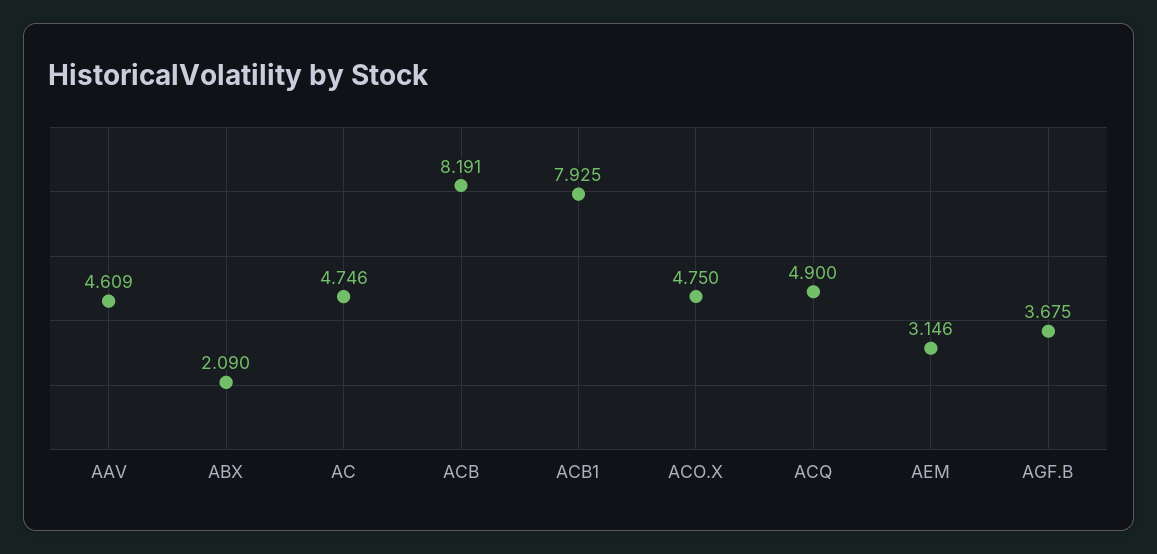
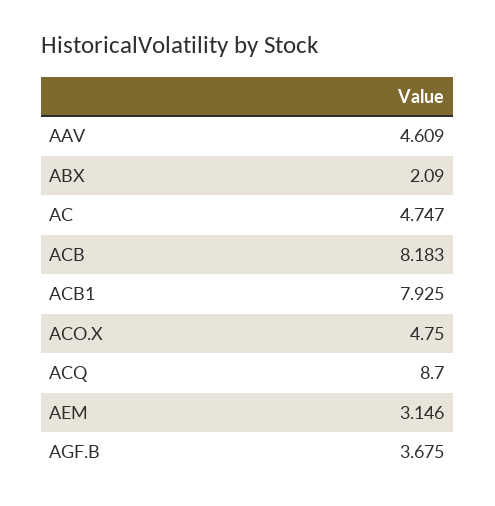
  {
    "AAV": 4.609,
    "ABX": 2.09,
-   "AC": 4.746,
+   "AC": 4.747,
-   "ACB": 8.191,
+   "ACB": 8.183,
    "ACB1": 7.925,
    "ACO.X": 4.75,
-   "ACQ": 4.9,
+   "ACQ": 8.7,
    "AEM": 3.146,
    "AGF.B": 3.675
  }

